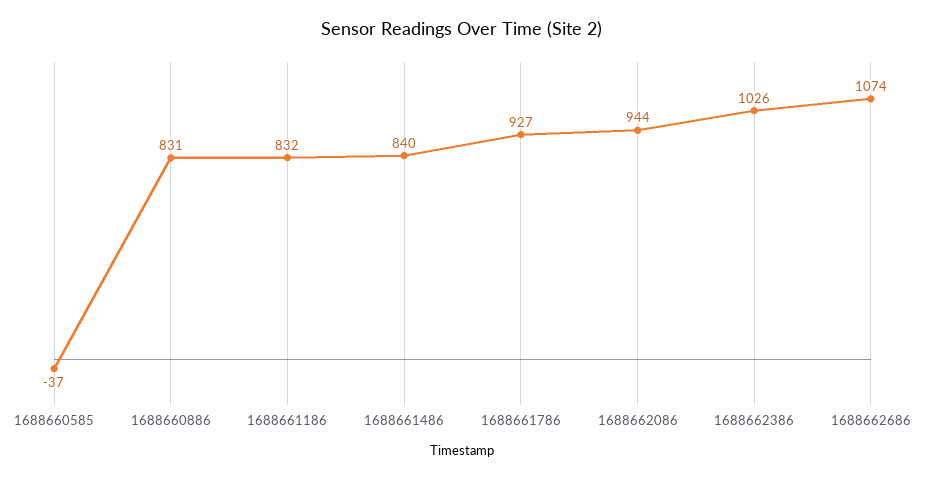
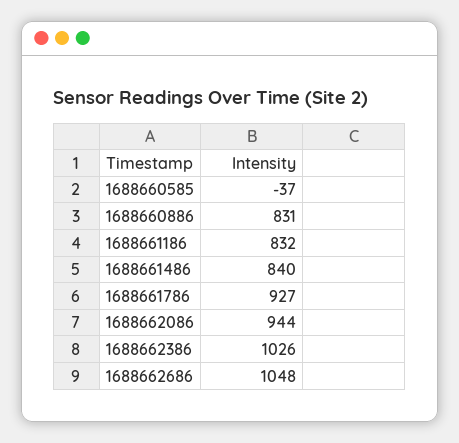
  {
    "1688660585": -37,
    "1688660886": 831,
    "1688661186": 832,
    "1688661486": 840,
    "1688661786": 927,
    "1688662086": 944,
    "1688662386": 1026,
-   "1688662686": 1074
+   "1688662686": 1048
  }

